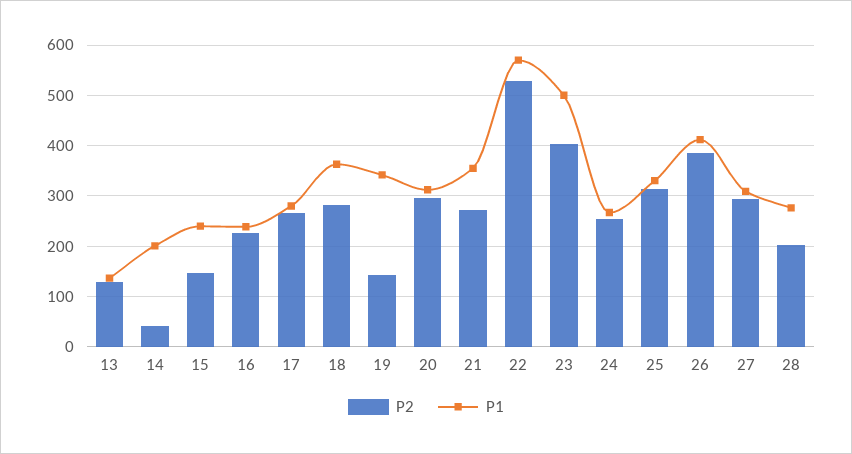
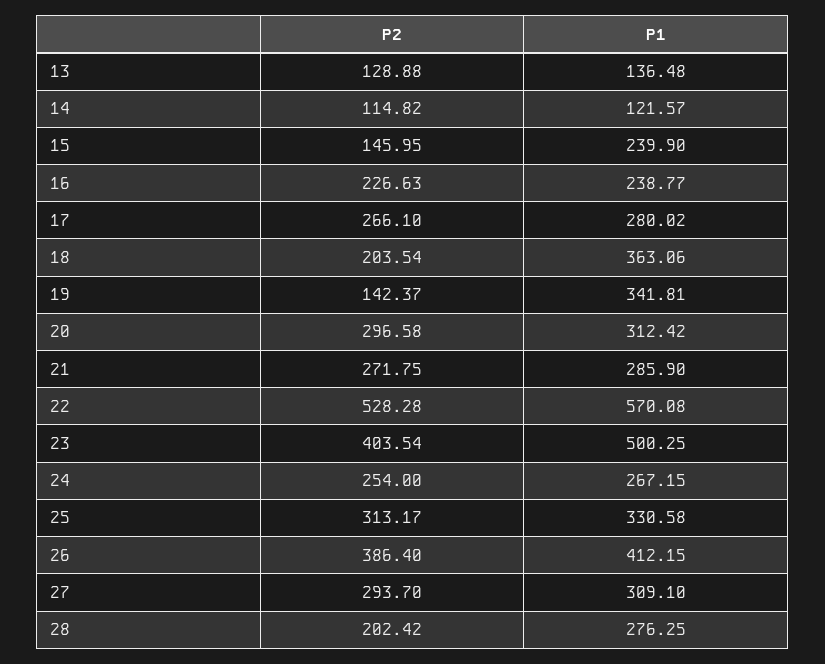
  {
    "P2": {
      "13": 128.88,
-     "14": 40,
+     "14": 114.82,
      "15": 145.95,
      "16": 226.63,
      "17": 266.1,
-     "18": 280,
+     "18": 203.54,
      "19": 142.37,
      "20": 296.58,
      "21": 271.75,
      "22": 528.28,
      "23": 403.54,
      "24": 254,
      "25": 313.17,
      "26": 386.4,
      "27": 293.7,
      "28": 202.42
    },
    "P1": {
      "13": 136.48,
-     "14": 200,
+     "14": 121.57,
      "15": 239.9,
      "16": 238.77,
      "17": 280.02,
      "18": 363.06,
      "19": 341.81,
      "20": 312.42,
-     "21": 360,
+     "21": 285.9,
      "22": 570.08,
      "23": 500.25,
      "24": 267.15,
      "25": 330.58,
      "26": 412.15,
      "27": 309.1,
      "28": 276.25
    }
  }

